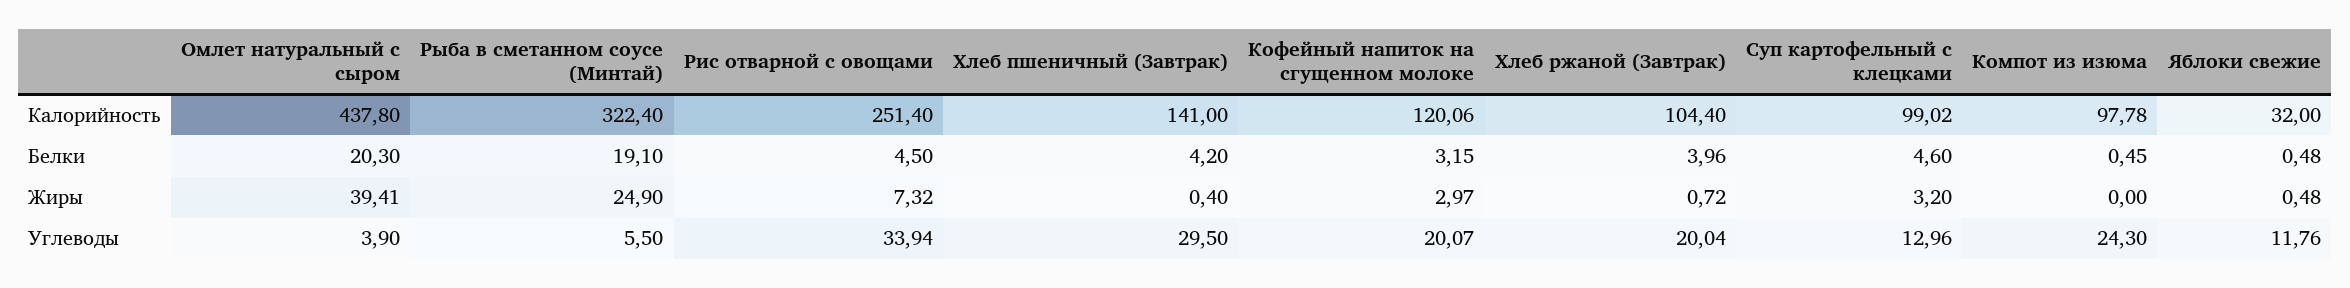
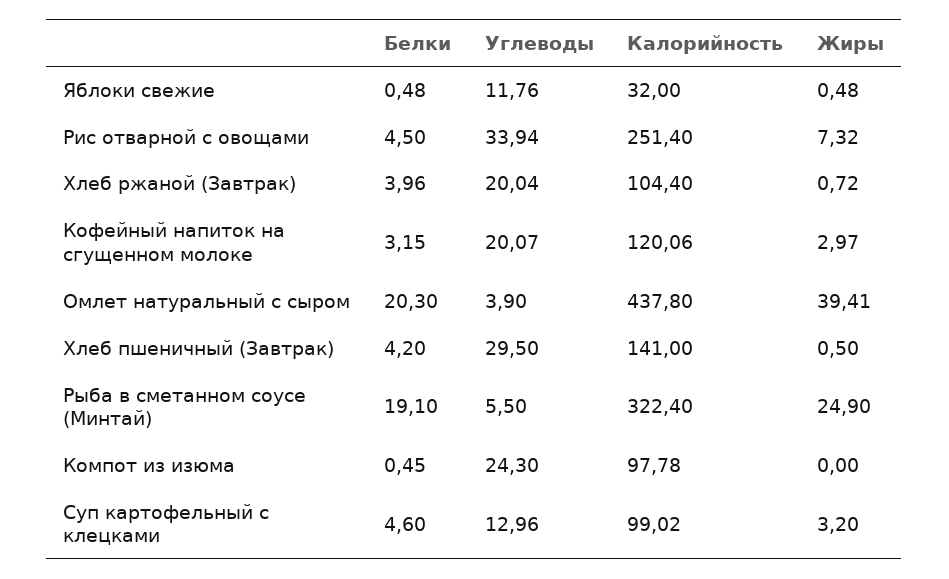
  {
    "Омлет натуральный с сыром": {
      "Калорийность": 437.8,
      "Белки": 20.3,
      "Жиры": 39.41,
      "Углеводы": 3.9
    },
    "Рыба в сметанном соусе (Минтай)": {
      "Калорийность": 322.4,
      "Белки": 19.1,
      "Жиры": 24.9,
      "Углеводы": 5.5
    },
    "Рис отварной с овощами": {
      "Калорийность": 251.4,
      "Белки": 4.5,
      "Жиры": 7.32,
      "Углеводы": 33.94
    },
    "Хлеб пшеничный (Завтрак)": {
      "Калорийность": 141,
      "Белки": 4.2,
-     "Жиры": 0.4,
+     "Жиры": 0.5,
      "Углеводы": 29.5
    },
    "Кофейный напиток на сгущенном молоке": {
      "Калорийность": 120.06,
      "Белки": 3.15,
      "Жиры": 2.97,
      "Углеводы": 20.07
    },
    "Хлеб ржаной (Завтрак)": {
      "Калорийность": 104.4,
      "Белки": 3.96,
      "Жиры": 0.72,
      "Углеводы": 20.04
    },
    "Суп картофельный с клецками": {
      "Калорийность": 99.02,
      "Белки": 4.6,
      "Жиры": 3.2,
      "Углеводы": 12.96
    },
    "Компот из изюма": {
      "Калорийность": 97.78,
      "Белки": 0.45,
      "Жиры": 0,
      "Углеводы": 24.3
    },
    "Яблоки свежие": {
      "Калорийность": 32,
      "Белки": 0.48,
      "Жиры": 0.48,
      "Углеводы": 11.76
    }
  }

